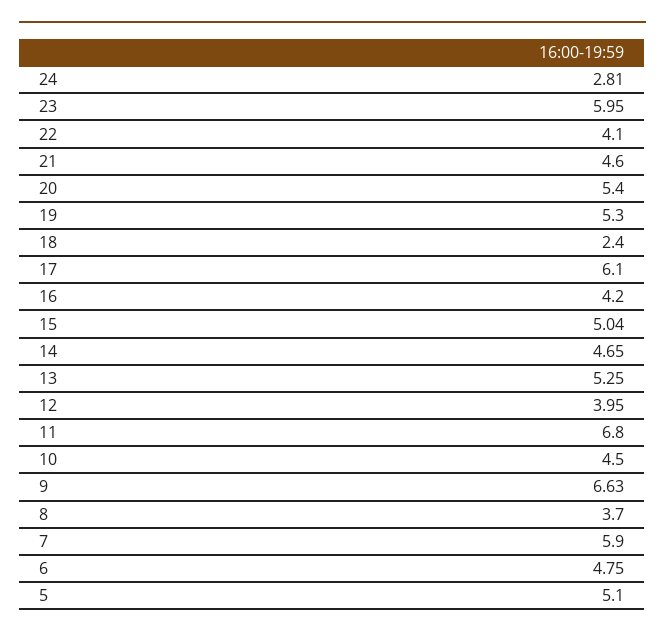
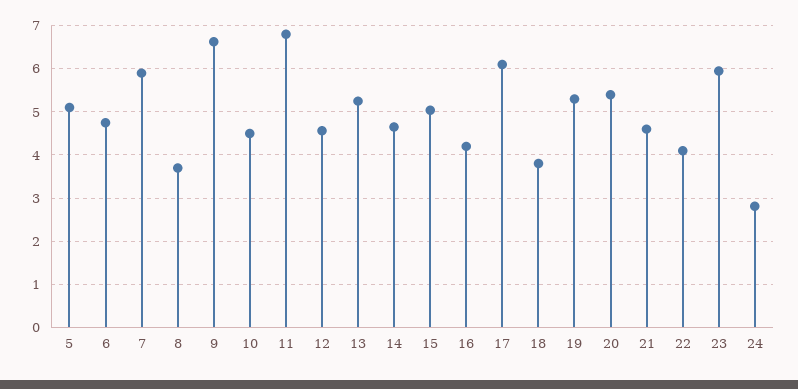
  {
    "24": 2.81,
    "23": 5.95,
    "22": 4.1,
    "21": 4.6,
    "20": 5.4,
    "19": 5.3,
-   "18": 2.4,
+   "18": 3.8,
    "17": 6.1,
    "16": 4.2,
    "15": 5.04,
    "14": 4.65,
    "13": 5.25,
-   "12": 3.95,
+   "12": 4.6,
    "11": 6.8,
    "10": 4.5,
    "9": 6.63,
    "8": 3.7,
    "7": 5.9,
    "6": 4.75,
    "5": 5.1
  }

